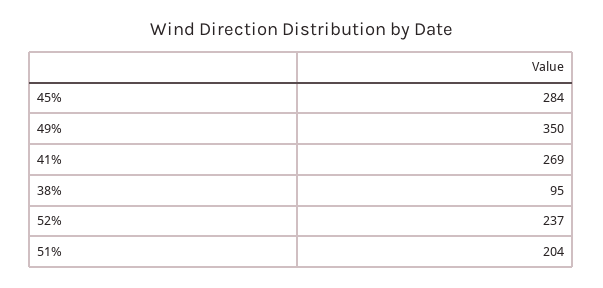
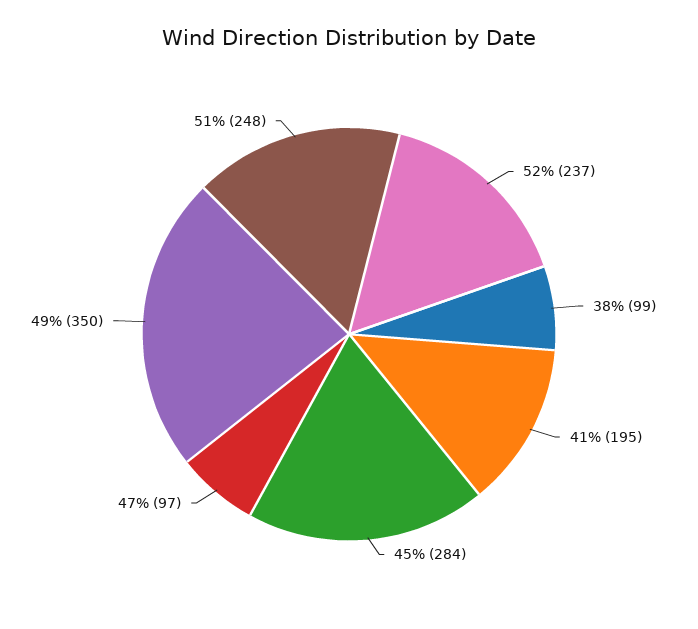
  {
    "45%": 284,
    "49%": 350,
-   "41%": 269,
+   "41%": 195,
-   "38%": 95,
+   "38%": 99,
    "52%": 237,
-   "51%": 204
+   "51%": 248,
+   "47%": 97
  }

